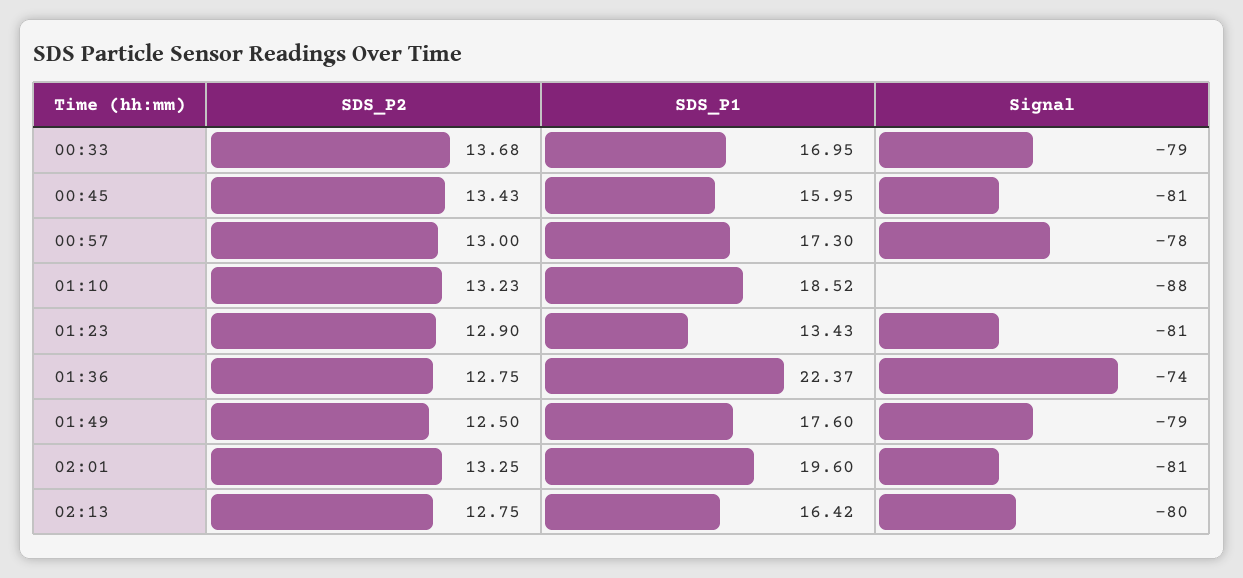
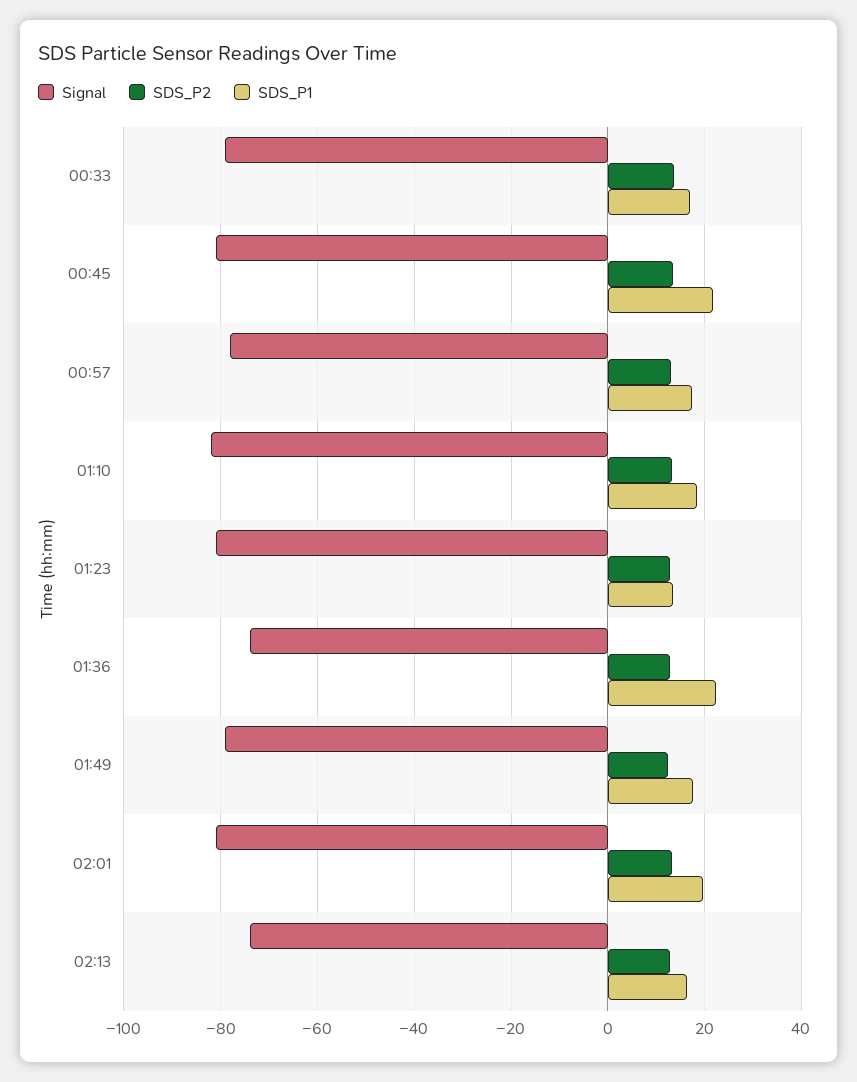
  {
    "SDS_P2": {
      "00:33": 13.68,
      "00:45": 13.43,
      "00:57": 13,
      "01:10": 13.23,
      "01:23": 12.9,
      "01:36": 12.75,
      "01:49": 12.5,
      "02:01": 13.25,
      "02:13": 12.75
    },
    "SDS_P1": {
      "00:33": 16.95,
-     "00:45": 15.95,
+     "00:45": 22,
      "00:57": 17.3,
      "01:10": 18.52,
      "01:23": 13.43,
      "01:36": 22.37,
      "01:49": 17.6,
      "02:01": 19.6,
      "02:13": 16.42
    },
    "Signal": {
      "00:33": -79,
      "00:45": -81,
      "00:57": -78,
-     "01:10": -88,
+     "01:10": -82,
      "01:23": -81,
      "01:36": -74,
      "01:49": -79,
      "02:01": -81,
-     "02:13": -80
+     "02:13": -74
    }
  }

